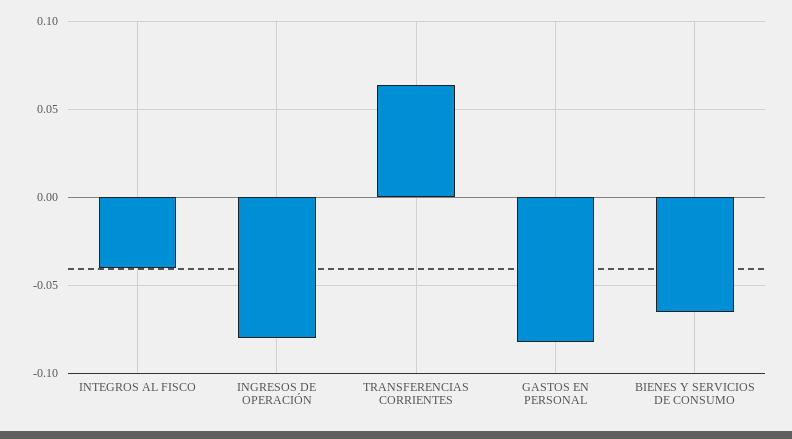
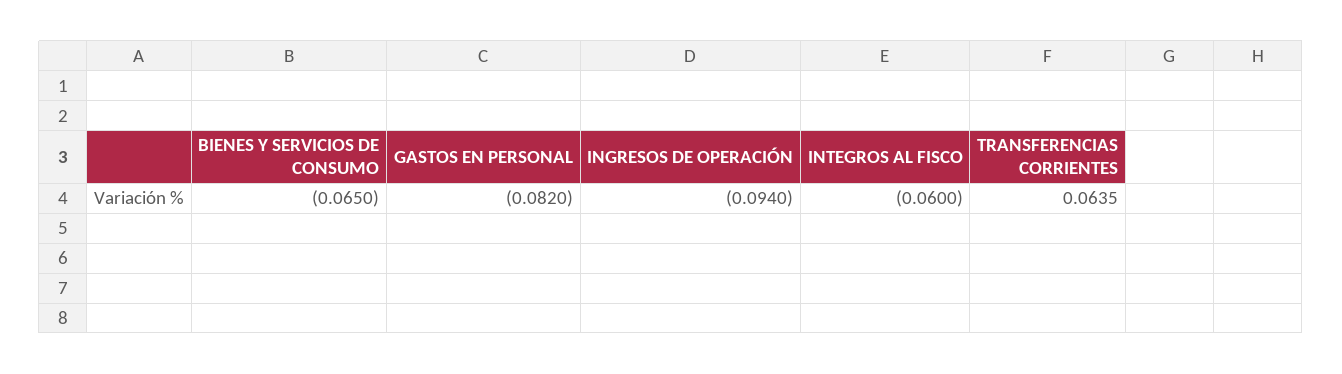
  {
-   "INTEGROS AL FISCO": -0.04,
+   "INTEGROS AL FISCO": -0.06,
-   "INGRESOS DE OPERACIÓN": -0.08,
+   "INGRESOS DE OPERACIÓN": -0.094,
    "TRANSFERENCIAS CORRIENTES": 0.0635,
    "GASTOS EN PERSONAL": -0.082,
    "BIENES Y SERVICIOS DE CONSUMO": -0.065
  }

